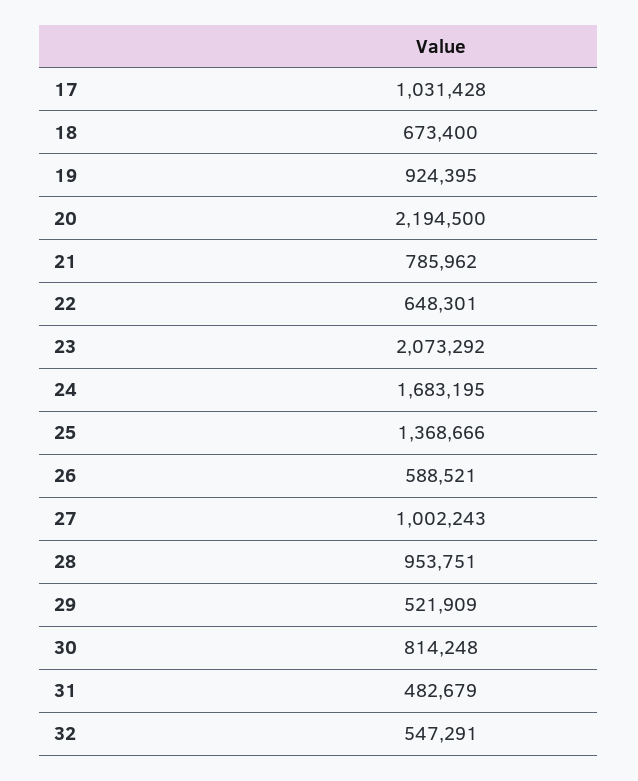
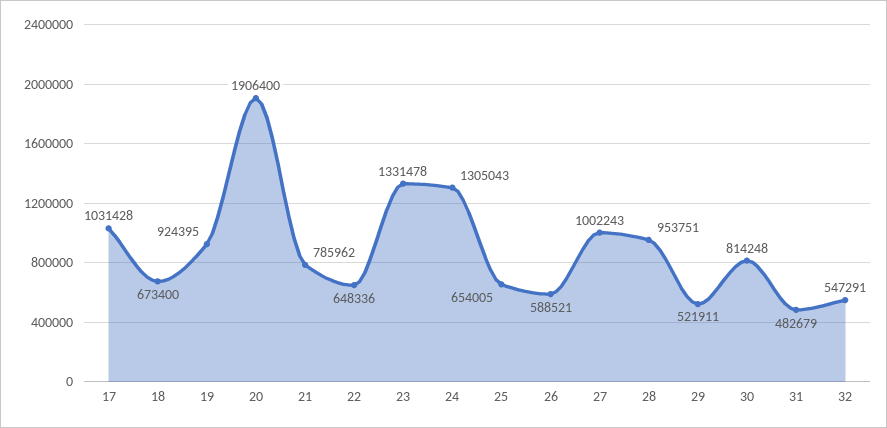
  {
    "17": 1031428,
    "18": 673400,
    "19": 924395,
-   "20": 2194500,
+   "20": 1906400,
    "21": 785962,
-   "22": 648301,
+   "22": 648336,
-   "23": 2073292,
+   "23": 1331478,
-   "24": 1683195,
+   "24": 1305043,
-   "25": 1368666,
+   "25": 654005,
    "26": 588521,
    "27": 1002243,
    "28": 953751,
-   "29": 521909,
+   "29": 521911,
    "30": 814248,
    "31": 482679,
    "32": 547291
  }

